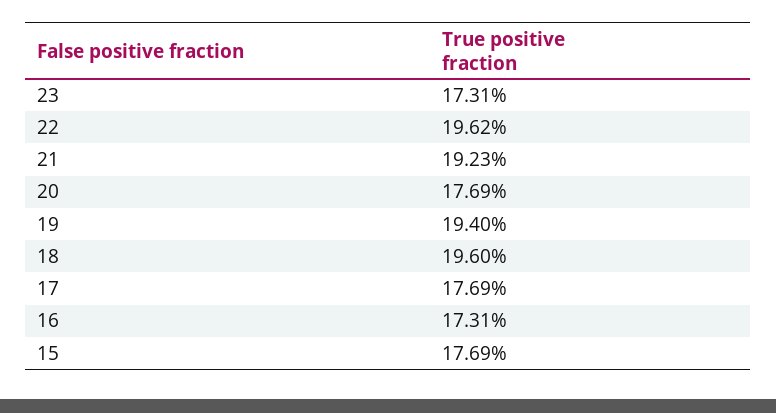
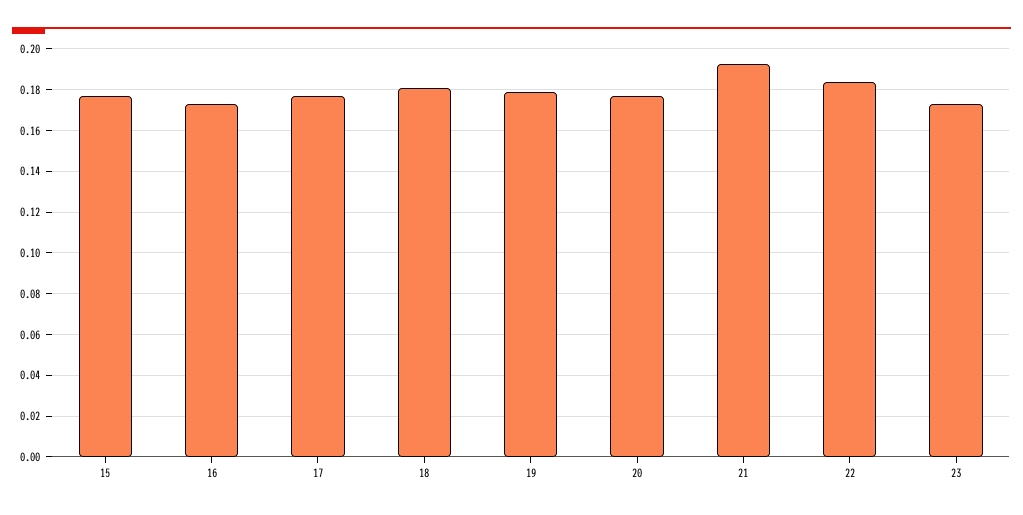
  {
    "23": 0.1731,
-   "22": 0.1962,
+   "22": 0.185,
    "21": 0.1923,
    "20": 0.1769,
-   "19": 0.194,
+   "19": 0.18,
-   "18": 0.196,
+   "18": 0.18,
    "17": 0.1769,
    "16": 0.1731,
    "15": 0.1769
  }

